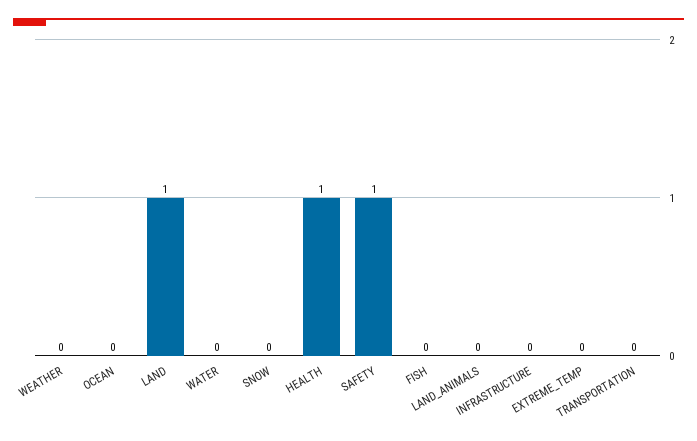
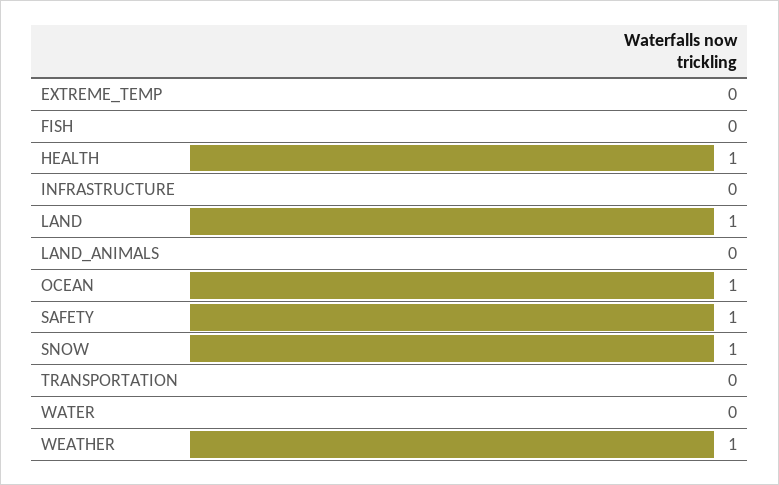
  {
-   "WEATHER": 0,
+   "WEATHER": 1,
-   "OCEAN": 0,
+   "OCEAN": 1,
    "LAND": 1,
    "WATER": 0,
-   "SNOW": 0,
+   "SNOW": 1,
    "HEALTH": 1,
    "SAFETY": 1,
    "FISH": 0,
    "LAND_ANIMALS": 0,
    "INFRASTRUCTURE": 0,
    "EXTREME_TEMP": 0,
    "TRANSPORTATION": 0
  }

